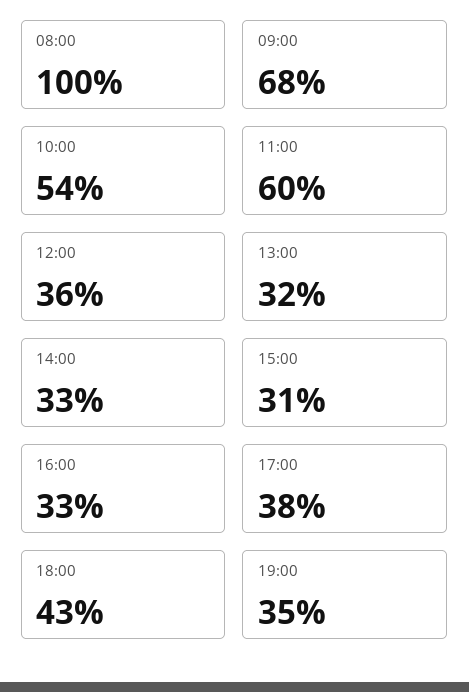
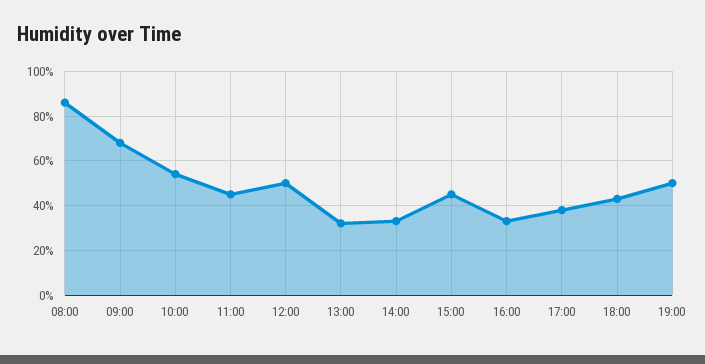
  {
-   "08:00": 100,
+   "08:00": 85,
    "09:00": 68,
    "10:00": 54,
-   "11:00": 60,
+   "11:00": 45,
-   "12:00": 36,
+   "12:00": 50,
    "13:00": 32,
    "14:00": 33,
-   "15:00": 31,
+   "15:00": 45,
    "16:00": 33,
    "17:00": 38,
    "18:00": 43,
-   "19:00": 35
+   "19:00": 50
  }

